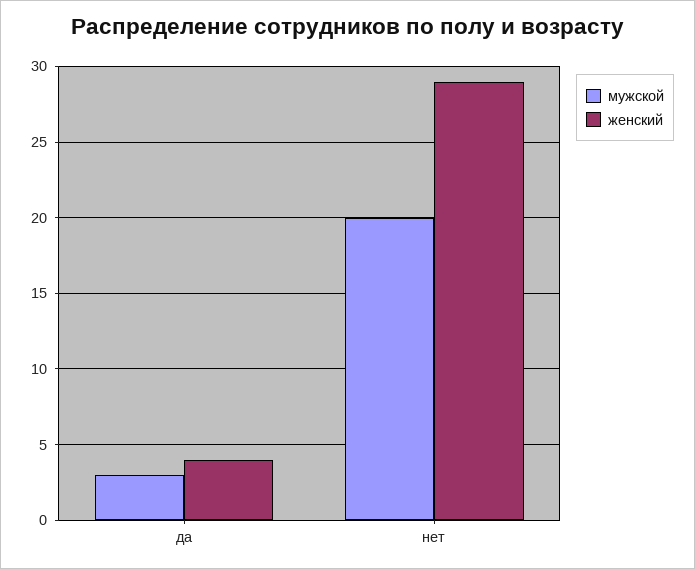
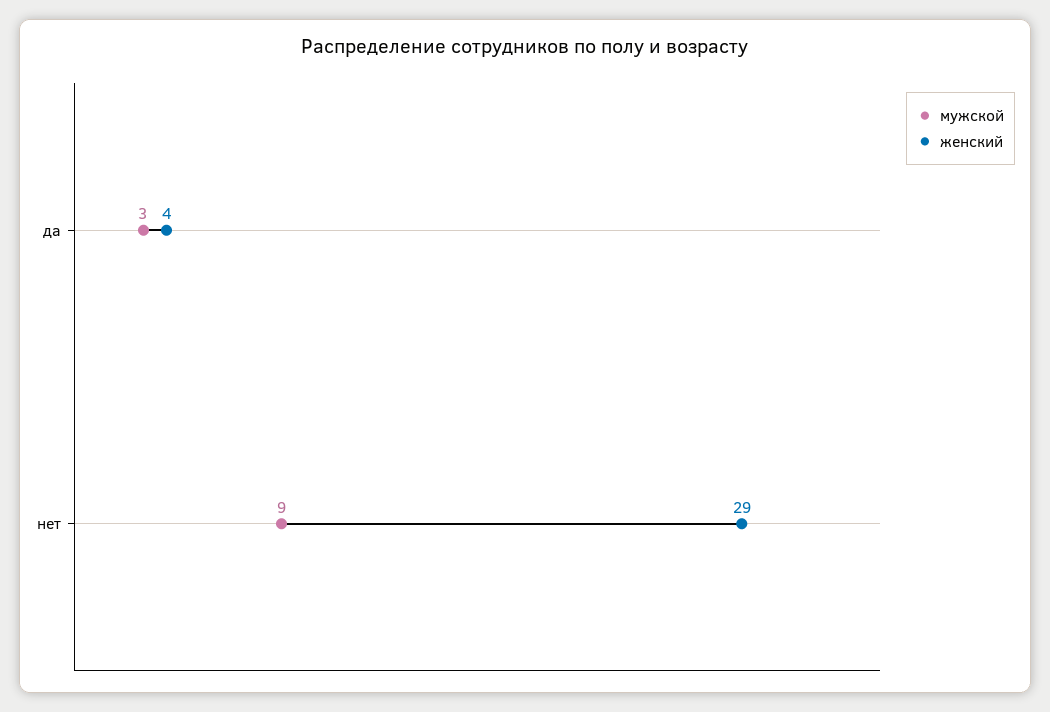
  {
    "мужской": {
      "да": 3,
-     "нет": 20
+     "нет": 9
    },
    "женский": {
      "да": 4,
      "нет": 29
    }
  }

